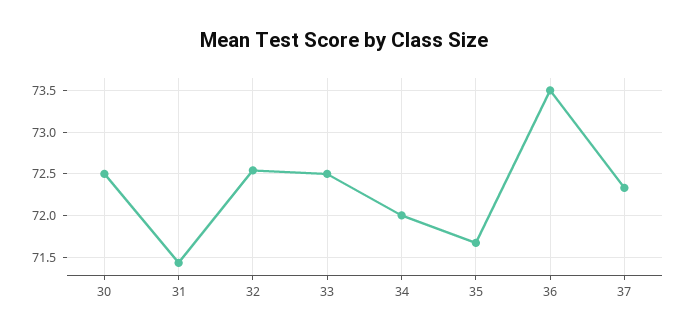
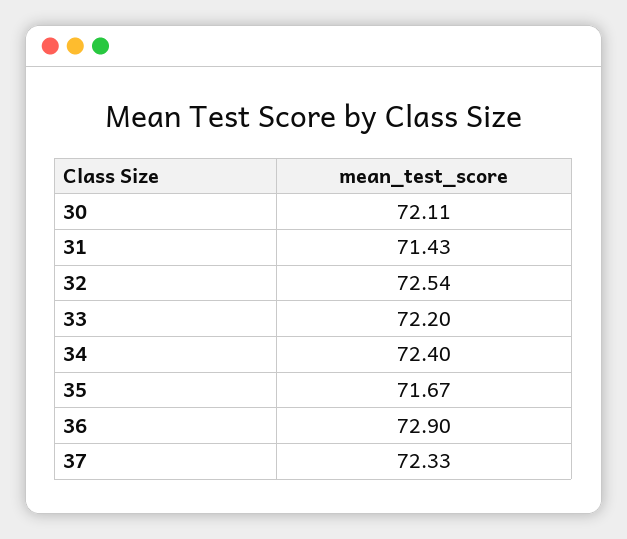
  {
-   "30": 72.5,
+   "30": 72.11,
    "31": 71.43,
    "32": 72.54,
-   "33": 72.5,
+   "33": 72.2,
-   "34": 72,
+   "34": 72.4,
    "35": 71.67,
-   "36": 73.5,
+   "36": 72.9,
    "37": 72.33
  }

